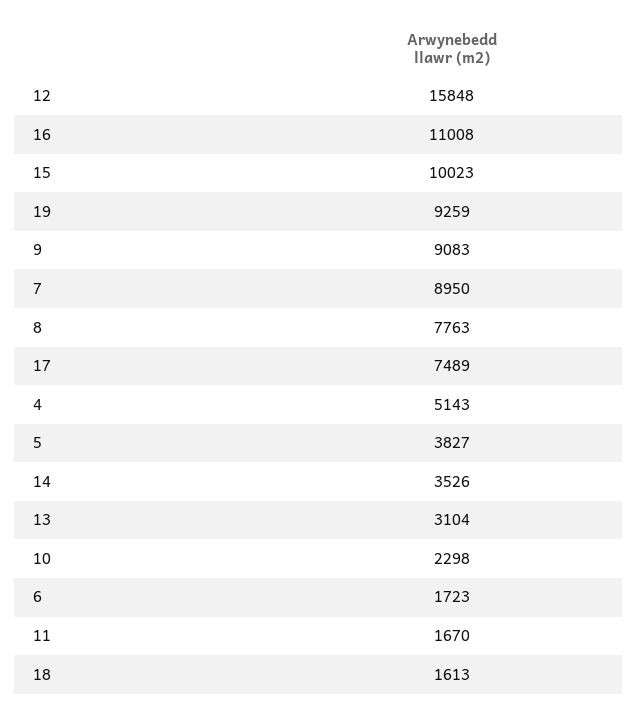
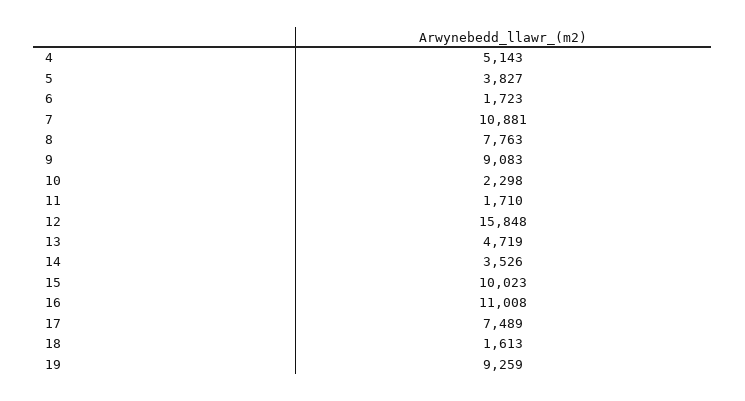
  {
    "12": 15848,
    "16": 11008,
    "15": 10023,
    "19": 9259,
    "9": 9083,
-   "7": 8950,
+   "7": 10881,
    "8": 7763,
    "17": 7489,
    "4": 5143,
    "5": 3827,
    "14": 3526,
-   "13": 3104,
+   "13": 4719,
    "10": 2298,
    "6": 1723,
-   "11": 1670,
+   "11": 1710,
    "18": 1613
  }

